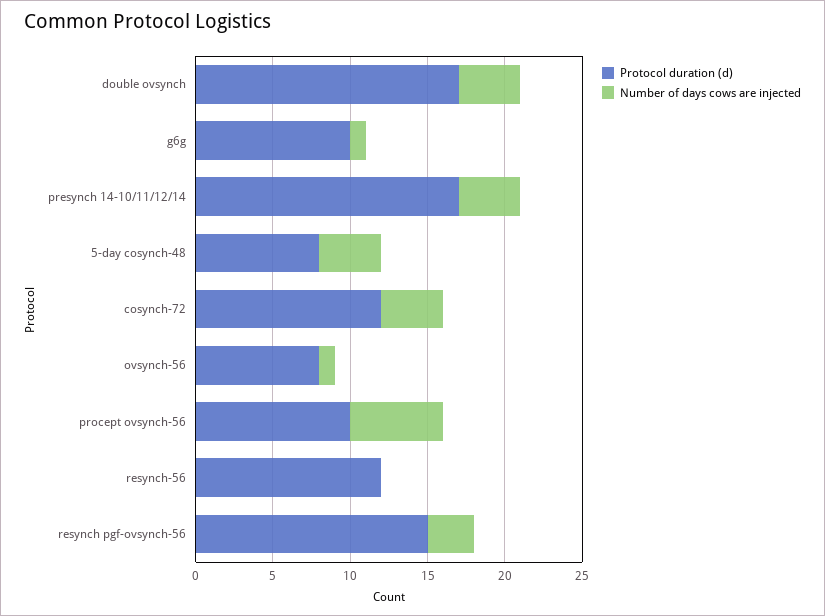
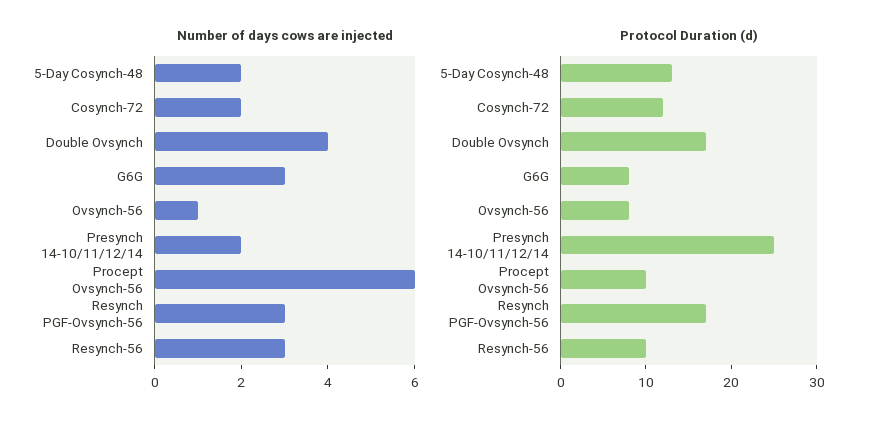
  {
    "Protocol duration (d)": {
      "double ovsynch": 17,
-     "g6g": 10,
+     "g6g": 8,
-     "presynch 14-10/11/12/14": 17,
+     "presynch 14-10/11/12/14": 25,
-     "5-day cosynch-48": 8,
+     "5-day cosynch-48": 13,
      "cosynch-72": 12,
      "ovsynch-56": 8,
      "procept ovsynch-56": 10,
-     "resynch-56": 12,
+     "resynch-56": 10,
-     "resynch pgf-ovsynch-56": 15
+     "resynch pgf-ovsynch-56": 17
    },
    "Number of days cows are injected": {
      "double ovsynch": 4,
-     "g6g": 1,
+     "g6g": 3,
-     "presynch 14-10/11/12/14": 4,
+     "presynch 14-10/11/12/14": 2,
-     "5-day cosynch-48": 4,
+     "5-day cosynch-48": 2,
-     "cosynch-72": 4,
+     "cosynch-72": 2,
      "ovsynch-56": 1,
      "procept ovsynch-56": 6,
-     "resynch-56": 0,
+     "resynch-56": 3,
      "resynch pgf-ovsynch-56": 3
    }
  }

